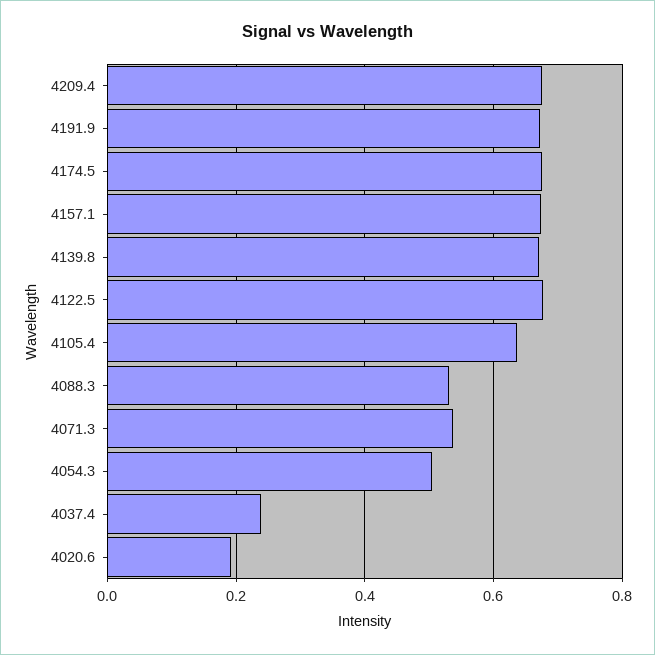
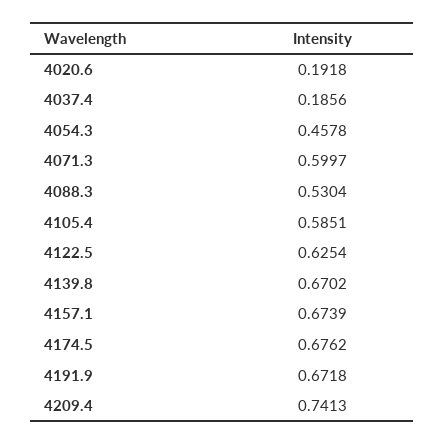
  {
-   "4209.4": 0.68,
+   "4209.4": 0.7413,
    "4191.9": 0.6718,
    "4174.5": 0.6762,
    "4157.1": 0.6739,
    "4139.8": 0.6702,
-   "4122.5": 0.68,
+   "4122.5": 0.6254,
-   "4105.4": 0.64,
+   "4105.4": 0.5851,
    "4088.3": 0.5304,
-   "4071.3": 0.54,
+   "4071.3": 0.5997,
-   "4054.3": 0.5,
+   "4054.3": 0.4578,
-   "4037.4": 0.24,
+   "4037.4": 0.1856,
    "4020.6": 0.1918
  }

